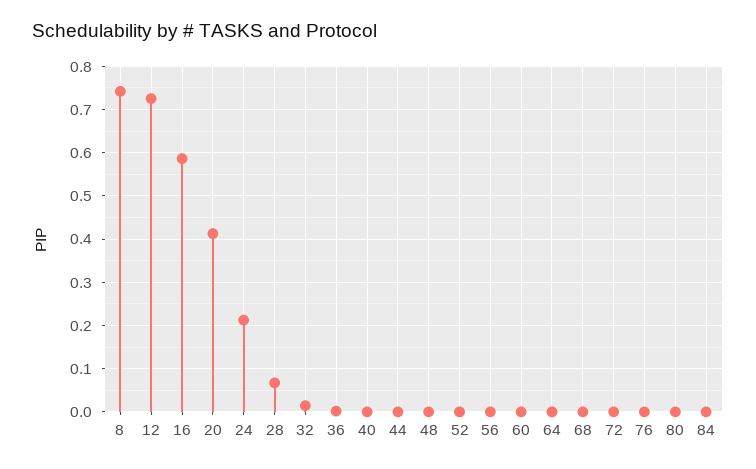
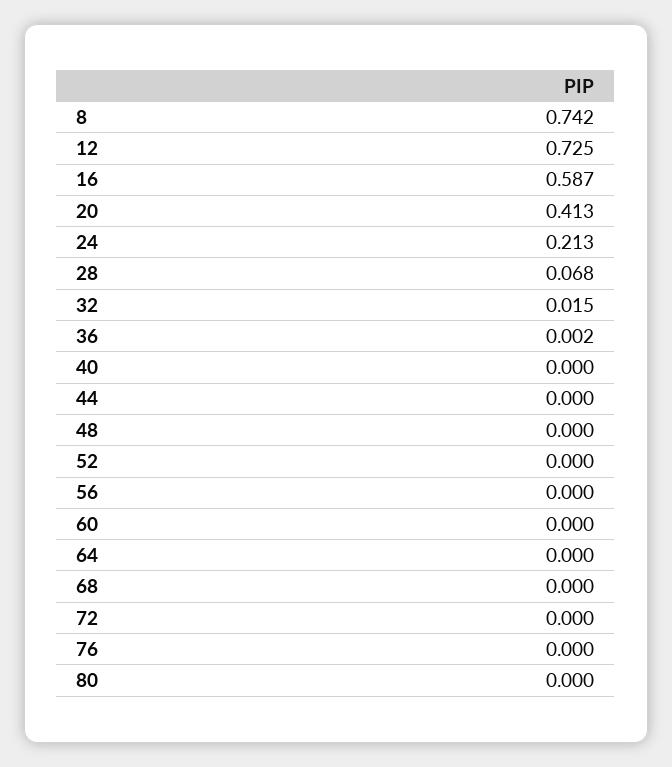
  {
    "8": 0.742,
    "12": 0.725,
    "16": 0.587,
    "20": 0.413,
    "24": 0.213,
    "28": 0.068,
    "32": 0.015,
    "36": 0.002,
    "40": 0,
    "44": 0,
    "48": 0,
    "52": 0,
    "56": 0,
    "60": 0,
    "64": 0,
    "68": 0,
    "72": 0,
    "76": 0,
-   "80": 0,
+   "80": 0
-   "84": 0
  }

